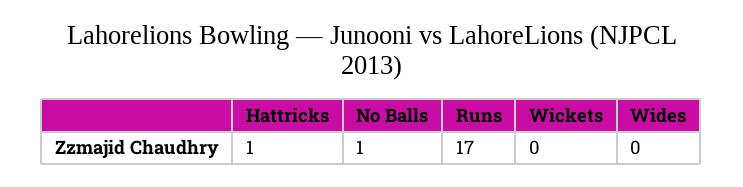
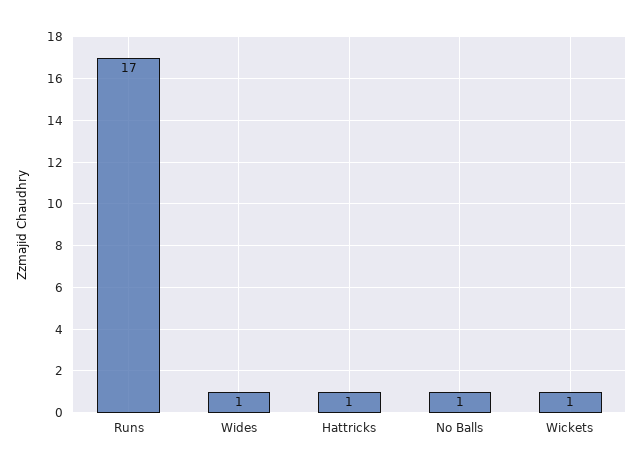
  {
    "Hattricks": 1,
    "No Balls": 1,
    "Runs": 17,
-   "Wickets": 0,
+   "Wickets": 1,
-   "Wides": 0
+   "Wides": 1
  }

